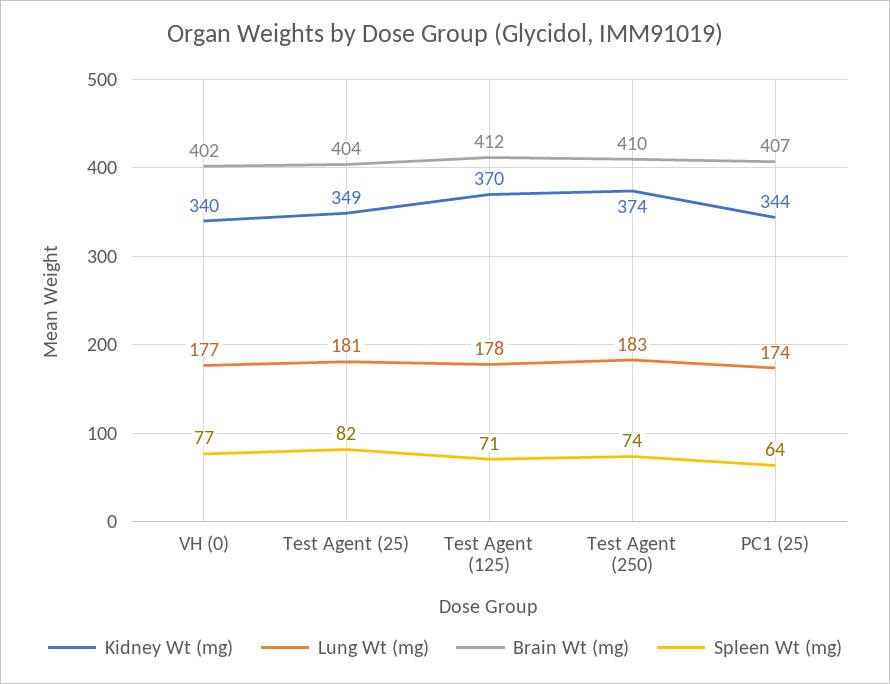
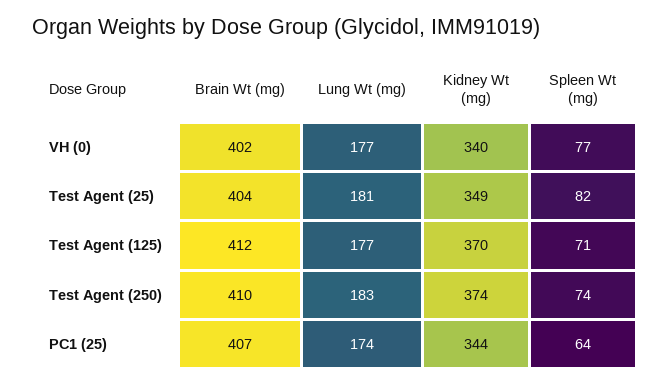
  {
    "Kidney Wt (mg)": {
      "VH (0)": 340,
      "Test Agent (25)": 349,
      "Test Agent (125)": 370,
      "Test Agent (250)": 374,
      "PC1 (25)": 344
    },
    "Lung Wt (mg)": {
      "VH (0)": 177,
      "Test Agent (25)": 181,
-     "Test Agent (125)": 178,
+     "Test Agent (125)": 177,
      "Test Agent (250)": 183,
      "PC1 (25)": 174
    },
    "Brain Wt (mg)": {
      "VH (0)": 402,
      "Test Agent (25)": 404,
      "Test Agent (125)": 412,
      "Test Agent (250)": 410,
      "PC1 (25)": 407
    },
    "Spleen Wt (mg)": {
      "VH (0)": 77,
      "Test Agent (25)": 82,
      "Test Agent (125)": 71,
      "Test Agent (250)": 74,
      "PC1 (25)": 64
    }
  }

